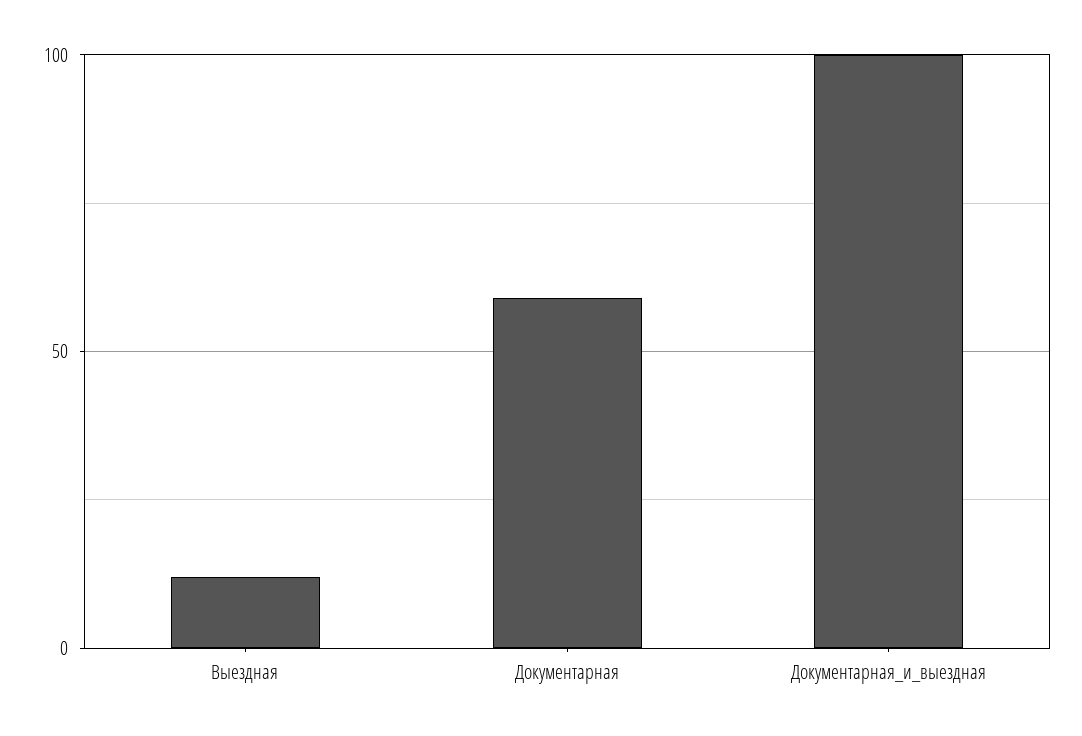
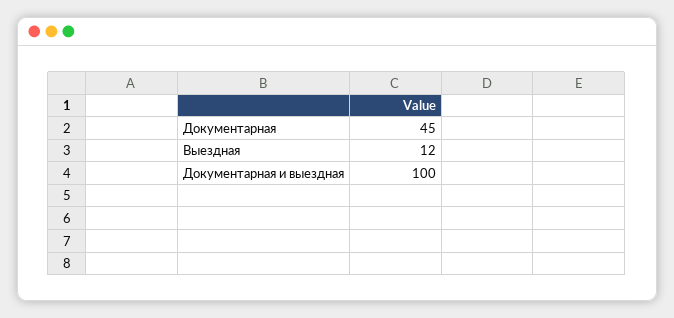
  {
    "Выездная": 12,
-   "Документарная": 60,
+   "Документарная": 45,
    "Документарная_и_выездная": 100
  }

